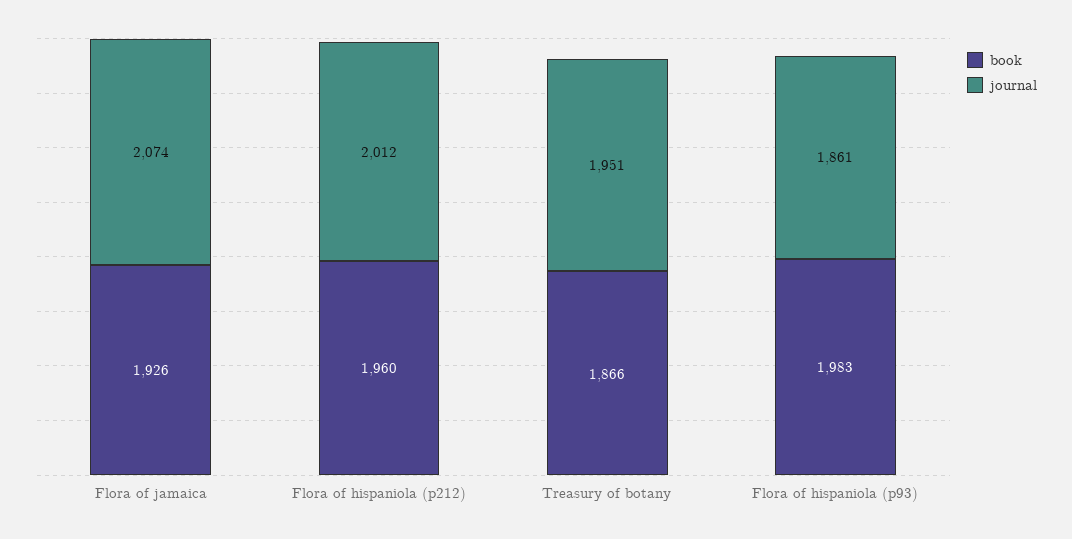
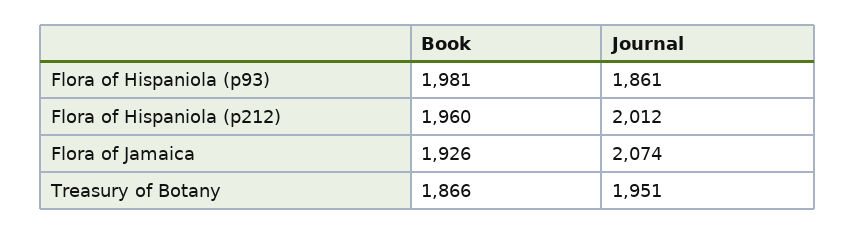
  {
    "book": {
      "Flora of jamaica": 1926,
      "Flora of hispaniola (p212)": 1960,
      "Treasury of botany": 1866,
-     "Flora of hispaniola (p93)": 1983
+     "Flora of hispaniola (p93)": 1981
    },
    "journal": {
      "Flora of jamaica": 2074,
      "Flora of hispaniola (p212)": 2012,
      "Treasury of botany": 1951,
      "Flora of hispaniola (p93)": 1861
    }
  }

